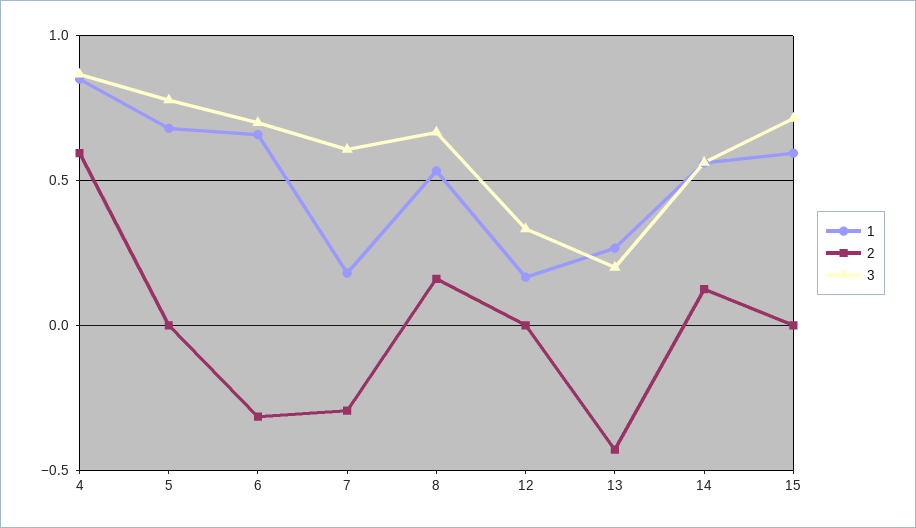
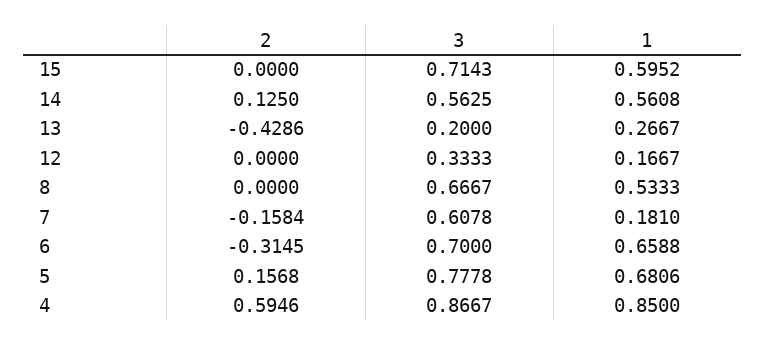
  {
    "1": {
      "4": 0.85,
      "5": 0.6806,
      "6": 0.6588,
      "7": 0.181,
      "8": 0.5333,
      "12": 0.1667,
      "13": 0.2667,
      "14": 0.5608,
      "15": 0.5952
    },
    "2": {
      "4": 0.5946,
-     "5": 0,
+     "5": 0.1568,
      "6": -0.3145,
-     "7": -0.3,
+     "7": -0.1584,
-     "8": 0.15,
+     "8": 0,
      "12": 0,
      "13": -0.4286,
      "14": 0.125,
      "15": 0
    },
    "3": {
      "4": 0.8667,
      "5": 0.7778,
      "6": 0.7,
      "7": 0.6078,
      "8": 0.6667,
      "12": 0.3333,
      "13": 0.2,
      "14": 0.5625,
      "15": 0.7143
    }
  }

